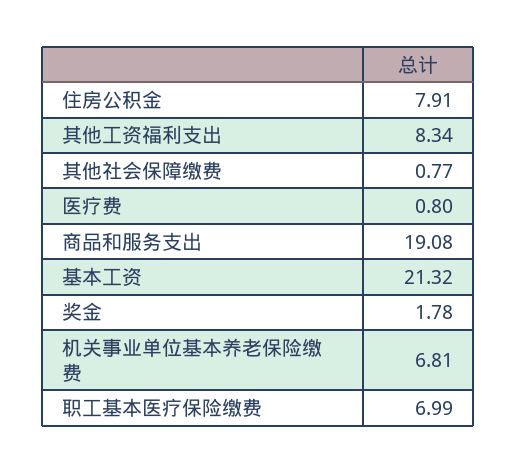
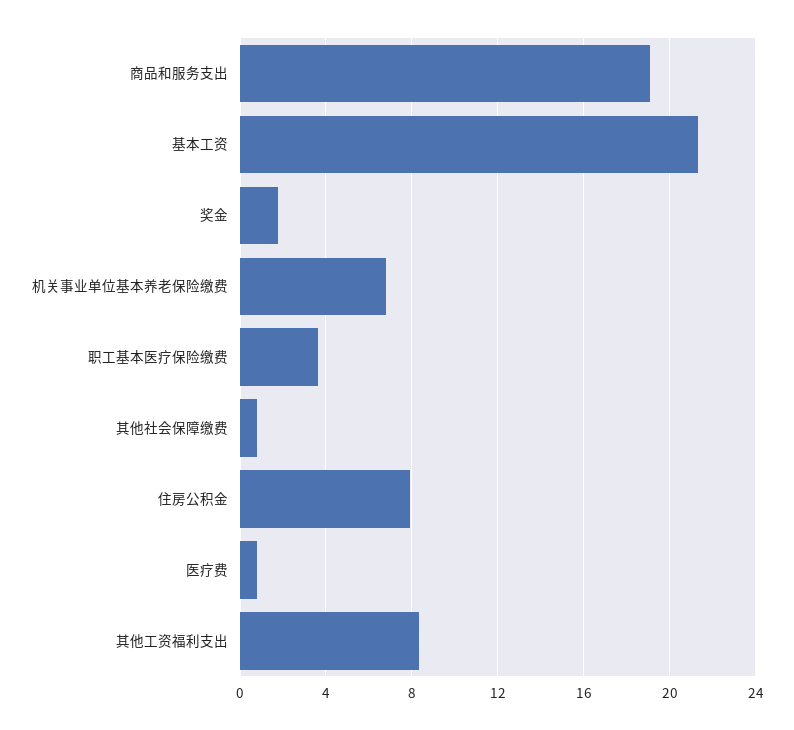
  {
    "住房公积金": 7.91,
    "其他工资福利支出": 8.34,
    "其他社会保障缴费": 0.77,
    "医疗费": 0.8,
    "商品和服务支出": 19.08,
    "基本工资": 21.32,
    "奖金": 1.78,
    "机关事业单位基本养老保险缴费": 6.81,
-   "职工基本医疗保险缴费": 6.99
+   "职工基本医疗保险缴费": 3.5
  }

